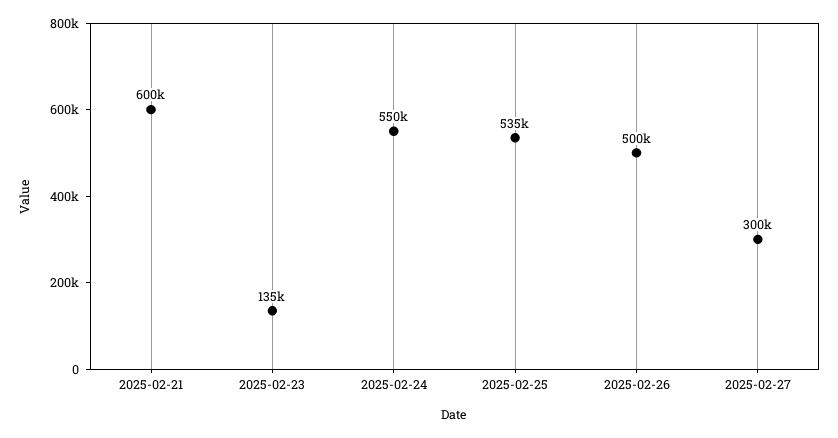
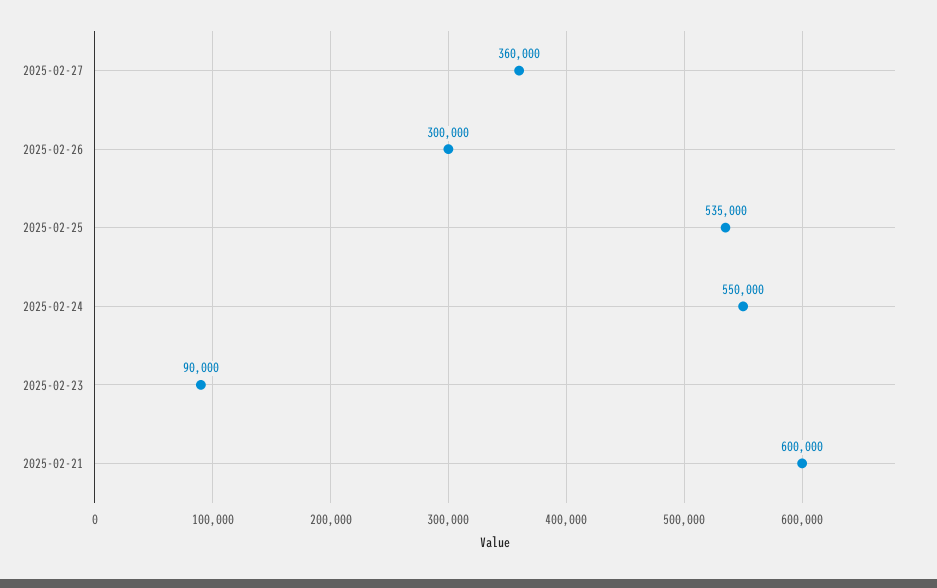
  {
    "2025-02-21": 600000,
-   "2025-02-23": 135000,
+   "2025-02-23": 90000,
    "2025-02-24": 550000,
    "2025-02-25": 535000,
-   "2025-02-26": 500000,
+   "2025-02-26": 300000,
-   "2025-02-27": 300000
+   "2025-02-27": 360000
  }

